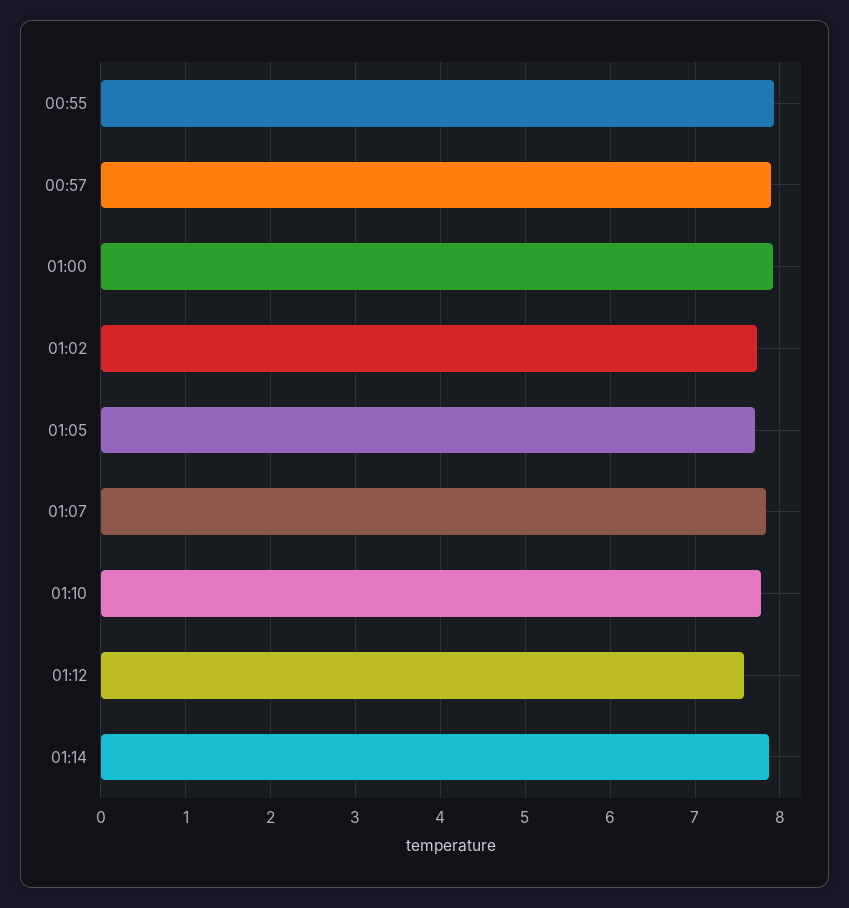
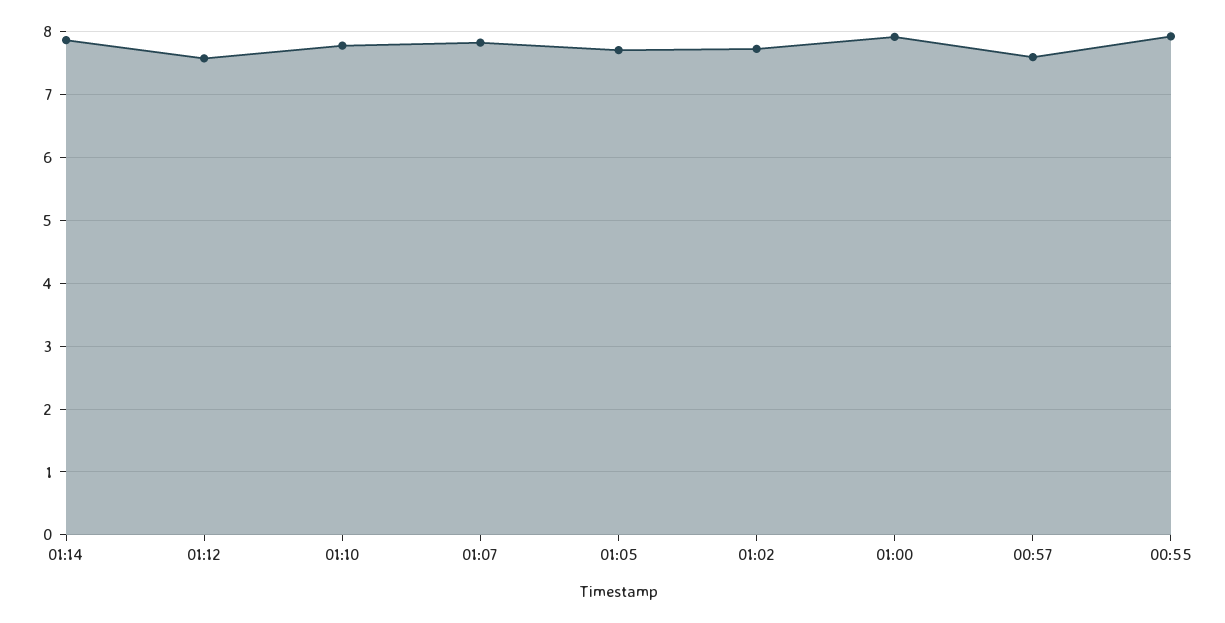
  {
    "00:55": 7.9,
-   "00:57": 7.9,
+   "00:57": 7.6,
    "01:00": 7.9,
    "01:02": 7.7,
    "01:05": 7.7,
    "01:07": 7.8,
    "01:10": 7.8,
    "01:12": 7.6,
    "01:14": 7.9
  }

